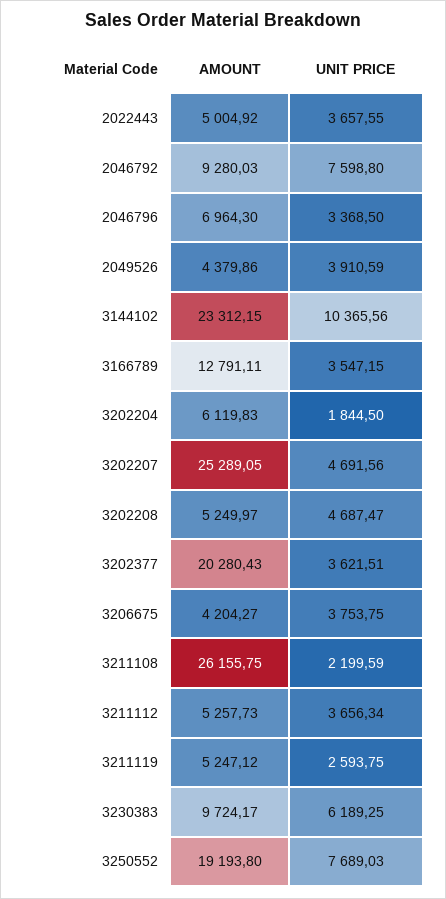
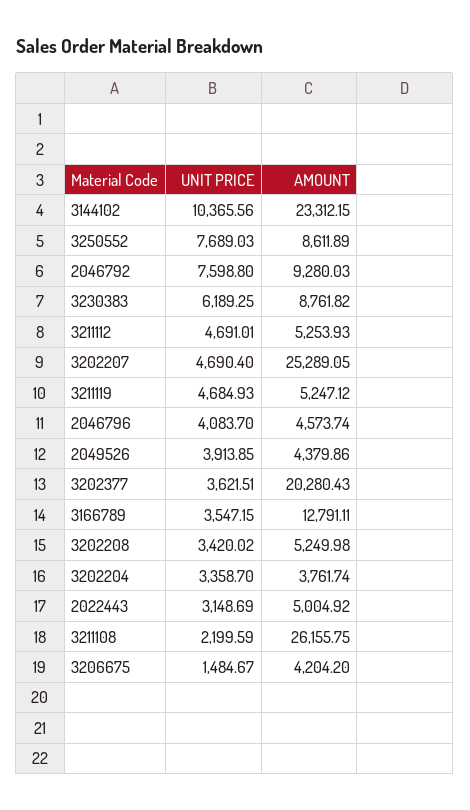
  {
    "AMOUNT": {
      "2022443": 5004.92,
      "2046792": 9280.03,
-     "2046796": 6964.3,
+     "2046796": 4573.74,
      "2049526": 4379.86,
      "3144102": 23312.15,
      "3166789": 12791.11,
-     "3202204": 6119.83,
+     "3202204": 3761.74,
      "3202207": 25289.05,
-     "3202208": 5249.97,
+     "3202208": 5249.98,
      "3202377": 20280.43,
-     "3206675": 4204.27,
+     "3206675": 4204.2,
      "3211108": 26155.75,
-     "3211112": 5257.73,
+     "3211112": 5253.93,
      "3211119": 5247.12,
-     "3230383": 9724.17,
+     "3230383": 8761.82,
-     "3250552": 19193.8
+     "3250552": 8611.89
    },
    "UNIT PRICE": {
-     "2022443": 3657.55,
+     "2022443": 3148.69,
      "2046792": 7598.8,
-     "2046796": 3368.5,
+     "2046796": 4083.7,
-     "2049526": 3910.59,
+     "2049526": 3913.85,
      "3144102": 10365.56,
      "3166789": 3547.15,
-     "3202204": 1844.5,
+     "3202204": 3358.7,
-     "3202207": 4691.56,
+     "3202207": 4690.4,
-     "3202208": 4687.47,
+     "3202208": 3420.02,
      "3202377": 3621.51,
-     "3206675": 3753.75,
+     "3206675": 1484.67,
      "3211108": 2199.59,
-     "3211112": 3656.34,
+     "3211112": 4691.01,
-     "3211119": 2593.75,
+     "3211119": 4684.93,
      "3230383": 6189.25,
      "3250552": 7689.03
    }
  }

